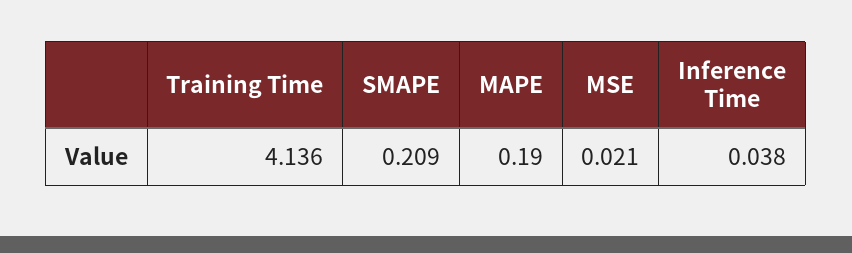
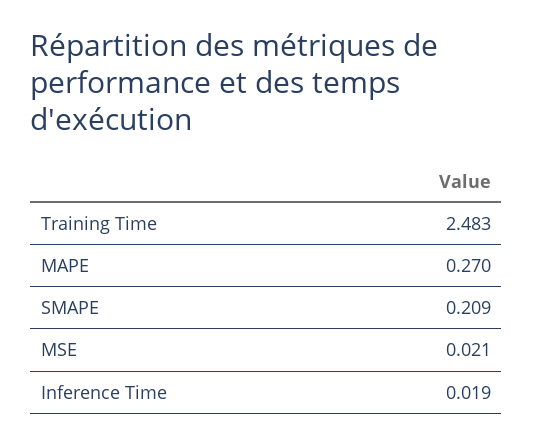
  {
-   "Training Time": 4.136,
+   "Training Time": 2.483,
    "SMAPE": 0.209,
-   "MAPE": 0.19,
+   "MAPE": 0.27,
    "MSE": 0.021,
-   "Inference Time": 0.038
+   "Inference Time": 0.019
  }

